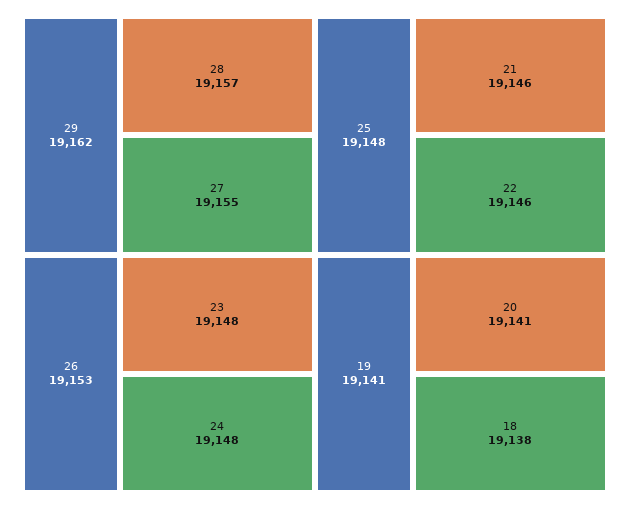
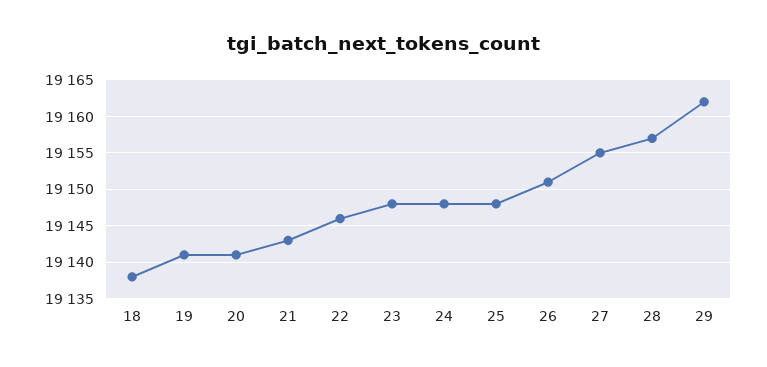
  {
    "29": 19162,
    "28": 19157,
    "27": 19155,
-   "26": 19153,
+   "26": 19151,
    "23": 19148,
    "24": 19148,
    "25": 19148,
-   "21": 19146,
+   "21": 19143,
    "22": 19146,
    "19": 19141,
    "20": 19141,
    "18": 19138
  }

